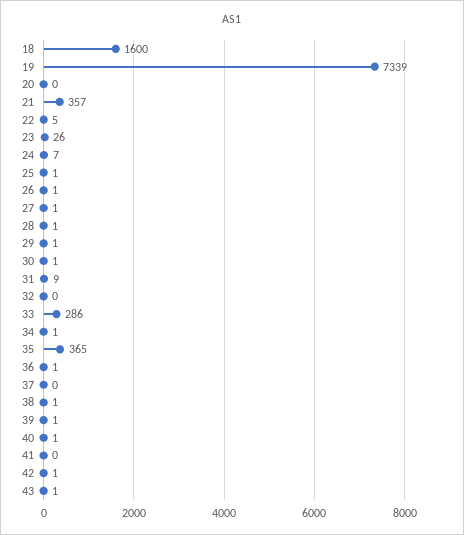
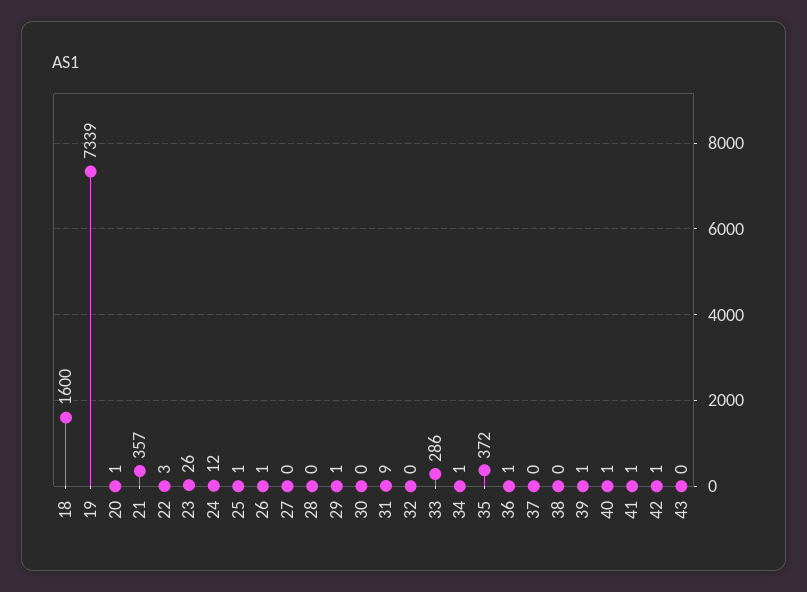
  {
    "18": 1600,
    "19": 7339,
-   "20": 0,
+   "20": 1,
    "21": 357,
-   "22": 5,
+   "22": 3,
    "23": 26,
-   "24": 7,
+   "24": 12,
    "25": 1,
    "26": 1,
-   "27": 1,
+   "27": 0,
-   "28": 1,
+   "28": 0,
    "29": 1,
-   "30": 1,
+   "30": 0,
    "31": 9,
    "32": 0,
    "33": 286,
    "34": 1,
-   "35": 365,
+   "35": 372,
    "36": 1,
    "37": 0,
-   "38": 1,
+   "38": 0,
    "39": 1,
    "40": 1,
-   "41": 0,
+   "41": 1,
    "42": 1,
-   "43": 1
+   "43": 0
  }

